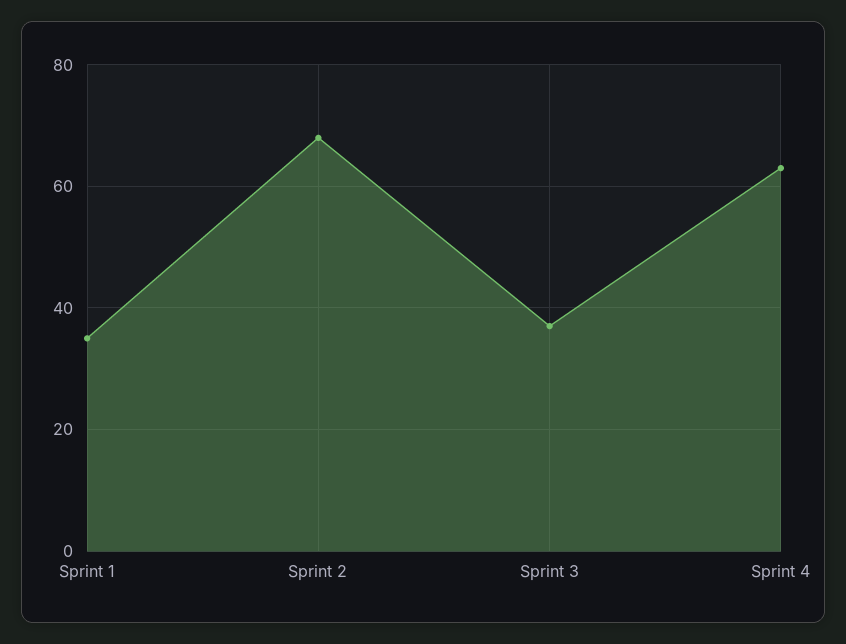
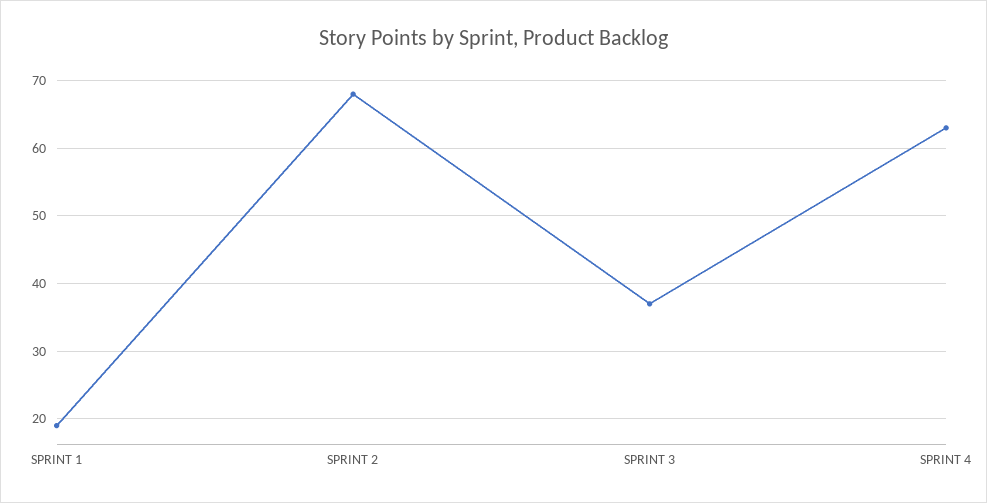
  {
-   "Sprint 1": 35,
+   "Sprint 1": 19,
    "Sprint 2": 68,
    "Sprint 3": 37,
    "Sprint 4": 63
  }

